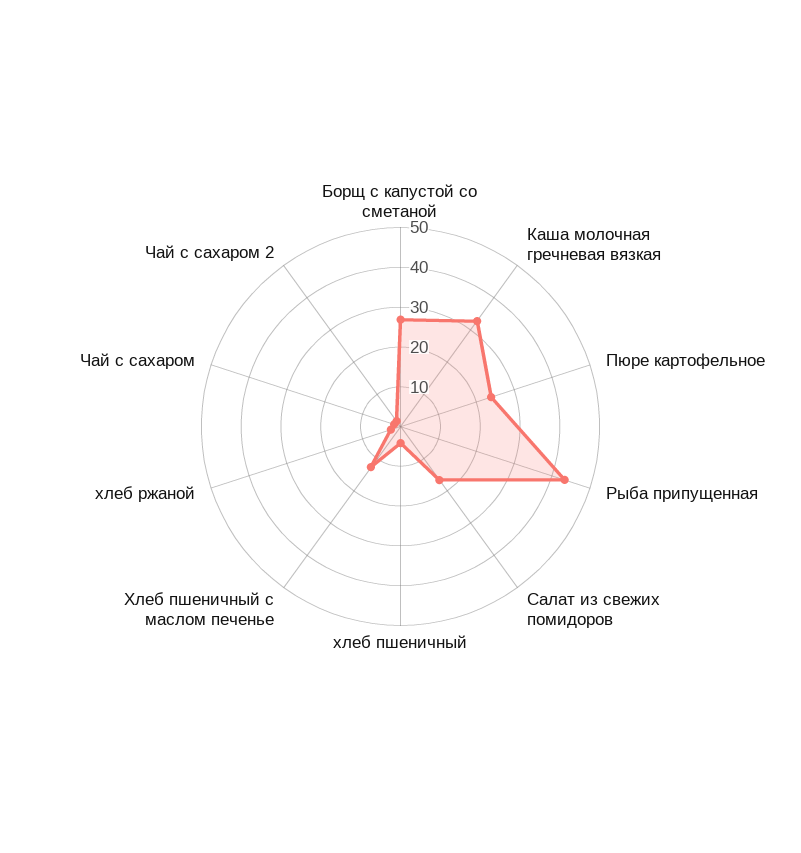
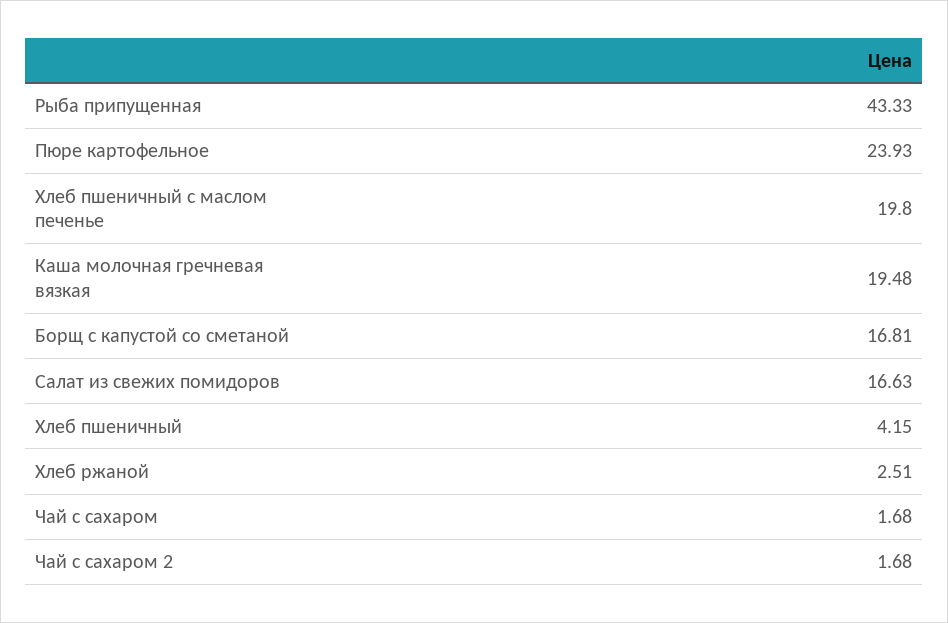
  {
-   "Борщ с капустой со сметаной": 27.5,
+   "Борщ с капустой со сметаной": 16.81,
-   "Каша молочная гречневая вязкая": 32.5,
+   "Каша молочная гречневая вязкая": 19.48,
    "Пюре картофельное": 23.93,
    "Рыба припущенная": 43.33,
    "Салат из свежих помидоров": 16.63,
    "хлеб пшеничный": 4.15,
-   "Хлеб пшеничный с маслом печенье": 12.5,
+   "Хлеб пшеничный с маслом печенье": 19.8,
    "хлеб ржаной": 2.51,
    "Чай с сахаром": 1.68,
    "Чай с сахаром 2": 1.68
  }

